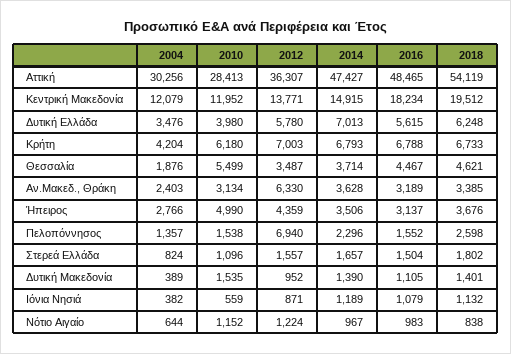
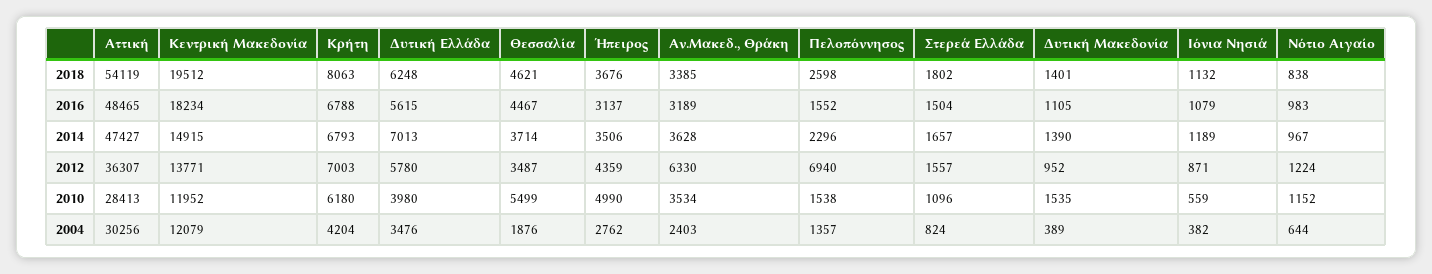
  {
    "2004": {
      "Αττική": 30256,
      "Κεντρική Μακεδονία": 12079,
      "Δυτική Ελλάδα": 3476,
      "Κρήτη": 4204,
      "Θεσσαλία": 1876,
      "Αν.Μακεδ., Θράκη": 2403,
-     "Ήπειρος": 2766,
+     "Ήπειρος": 2762,
      "Πελοπόννησος": 1357,
      "Στερεά Ελλάδα": 824,
      "Δυτική Μακεδονία": 389,
      "Ιόνια Νησιά": 382,
      "Νότιο Αιγαίο": 644
    },
    "2010": {
      "Αττική": 28413,
      "Κεντρική Μακεδονία": 11952,
      "Δυτική Ελλάδα": 3980,
      "Κρήτη": 6180,
      "Θεσσαλία": 5499,
-     "Αν.Μακεδ., Θράκη": 3134,
+     "Αν.Μακεδ., Θράκη": 3534,
      "Ήπειρος": 4990,
      "Πελοπόννησος": 1538,
      "Στερεά Ελλάδα": 1096,
      "Δυτική Μακεδονία": 1535,
      "Ιόνια Νησιά": 559,
      "Νότιο Αιγαίο": 1152
    },
    "2012": {
      "Αττική": 36307,
      "Κεντρική Μακεδονία": 13771,
      "Δυτική Ελλάδα": 5780,
      "Κρήτη": 7003,
      "Θεσσαλία": 3487,
      "Αν.Μακεδ., Θράκη": 6330,
      "Ήπειρος": 4359,
      "Πελοπόννησος": 6940,
      "Στερεά Ελλάδα": 1557,
      "Δυτική Μακεδονία": 952,
      "Ιόνια Νησιά": 871,
      "Νότιο Αιγαίο": 1224
    },
    "2014": {
      "Αττική": 47427,
      "Κεντρική Μακεδονία": 14915,
      "Δυτική Ελλάδα": 7013,
      "Κρήτη": 6793,
      "Θεσσαλία": 3714,
      "Αν.Μακεδ., Θράκη": 3628,
      "Ήπειρος": 3506,
      "Πελοπόννησος": 2296,
      "Στερεά Ελλάδα": 1657,
      "Δυτική Μακεδονία": 1390,
      "Ιόνια Νησιά": 1189,
      "Νότιο Αιγαίο": 967
    },
    "2016": {
      "Αττική": 48465,
      "Κεντρική Μακεδονία": 18234,
      "Δυτική Ελλάδα": 5615,
      "Κρήτη": 6788,
      "Θεσσαλία": 4467,
      "Αν.Μακεδ., Θράκη": 3189,
      "Ήπειρος": 3137,
      "Πελοπόννησος": 1552,
      "Στερεά Ελλάδα": 1504,
      "Δυτική Μακεδονία": 1105,
      "Ιόνια Νησιά": 1079,
      "Νότιο Αιγαίο": 983
    },
    "2018": {
      "Αττική": 54119,
      "Κεντρική Μακεδονία": 19512,
      "Δυτική Ελλάδα": 6248,
-     "Κρήτη": 6733,
+     "Κρήτη": 8063,
      "Θεσσαλία": 4621,
      "Αν.Μακεδ., Θράκη": 3385,
      "Ήπειρος": 3676,
      "Πελοπόννησος": 2598,
      "Στερεά Ελλάδα": 1802,
      "Δυτική Μακεδονία": 1401,
      "Ιόνια Νησιά": 1132,
      "Νότιο Αιγαίο": 838
    }
  }

